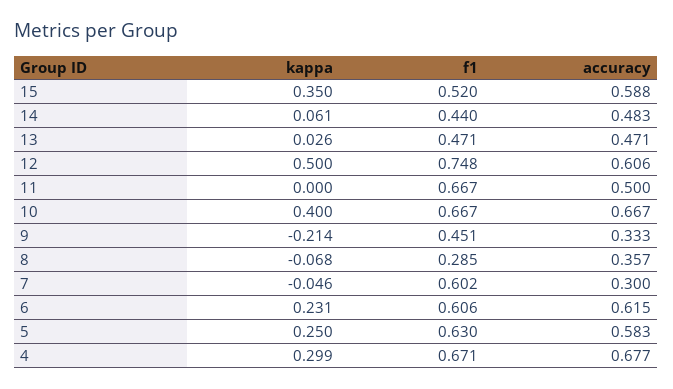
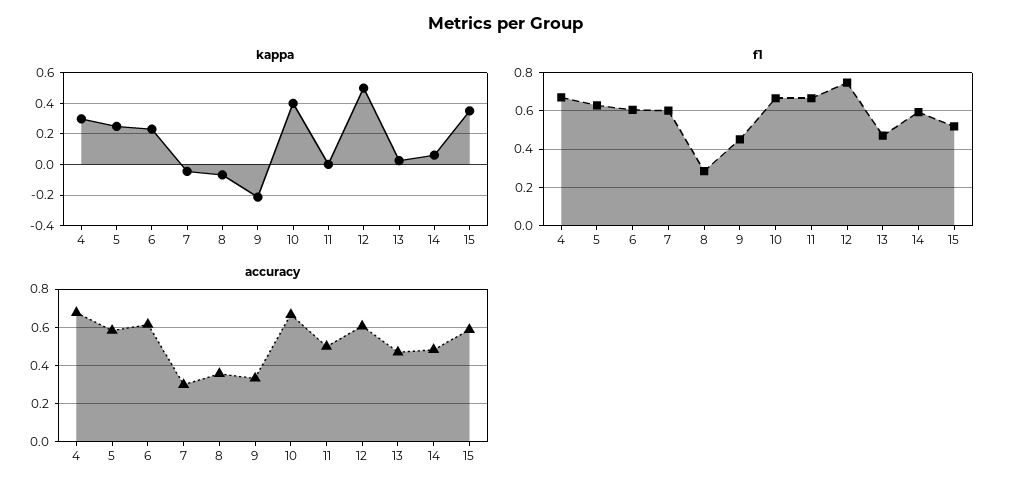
  {
    "kappa": {
      "15": 0.35,
      "14": 0.061,
      "13": 0.026,
      "12": 0.5,
      "11": 0,
      "10": 0.4,
      "9": -0.214,
      "8": -0.068,
      "7": -0.046,
      "6": 0.231,
      "5": 0.25,
      "4": 0.299
    },
    "f1": {
      "15": 0.52,
-     "14": 0.44,
+     "14": 0.6,
      "13": 0.471,
      "12": 0.748,
      "11": 0.667,
      "10": 0.667,
      "9": 0.451,
      "8": 0.285,
      "7": 0.602,
      "6": 0.606,
      "5": 0.63,
      "4": 0.671
    },
    "accuracy": {
      "15": 0.588,
      "14": 0.483,
      "13": 0.471,
      "12": 0.606,
      "11": 0.5,
      "10": 0.667,
      "9": 0.333,
      "8": 0.357,
      "7": 0.3,
      "6": 0.615,
      "5": 0.583,
      "4": 0.677
    }
  }

